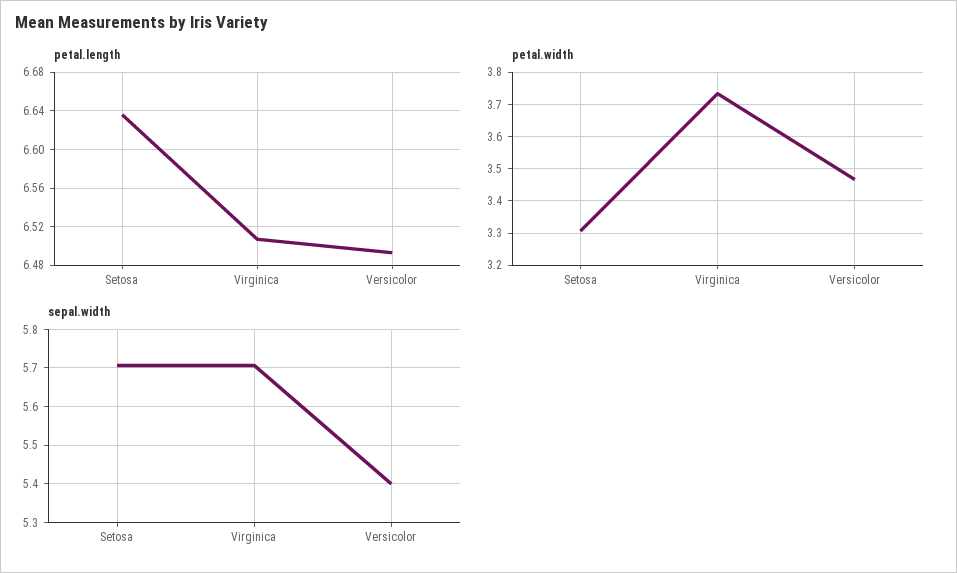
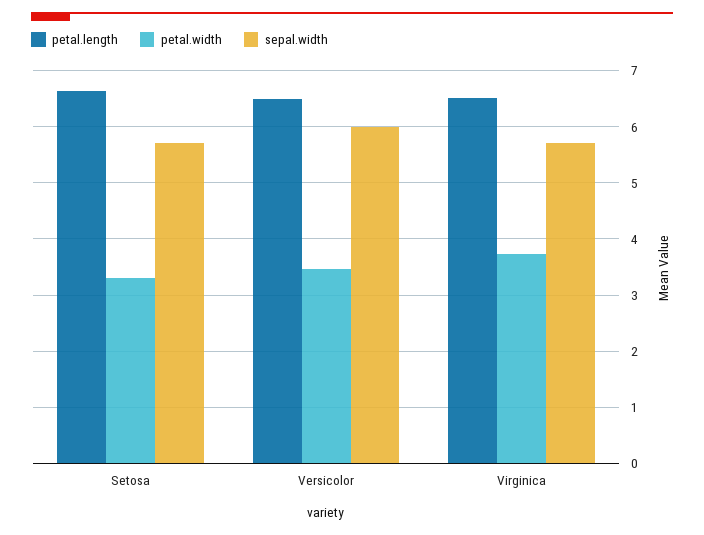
  {
    "petal.length": {
      "Setosa": 6.64,
      "Virginica": 6.51,
      "Versicolor": 6.49
    },
    "petal.width": {
      "Setosa": 3.3,
      "Virginica": 3.74,
      "Versicolor": 3.46
    },
    "sepal.width": {
      "Setosa": 5.7,
      "Virginica": 5.7,
-     "Versicolor": 5.4
+     "Versicolor": 6
    }
  }

